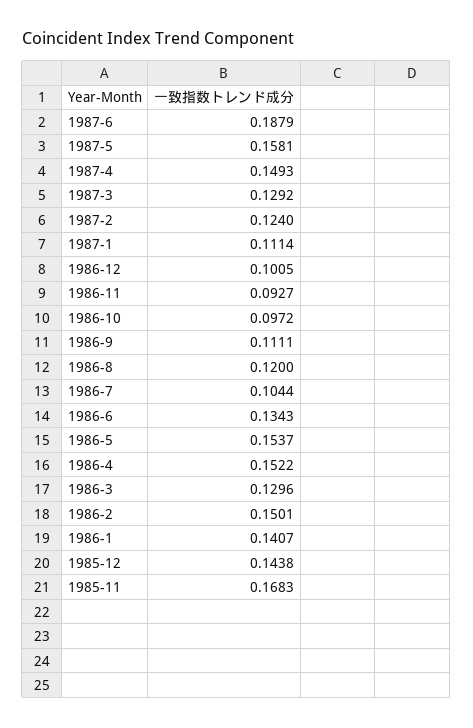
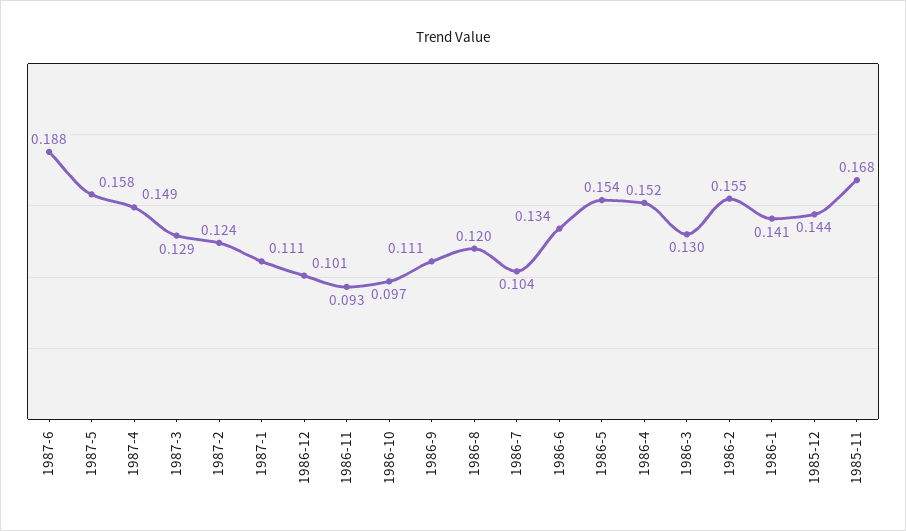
  {
    "1987-6": 0.1879,
    "1987-5": 0.1581,
    "1987-4": 0.1493,
    "1987-3": 0.1292,
    "1987-2": 0.124,
    "1987-1": 0.1114,
    "1986-12": 0.1005,
    "1986-11": 0.0927,
    "1986-10": 0.0972,
    "1986-9": 0.1111,
    "1986-8": 0.12,
    "1986-7": 0.1044,
    "1986-6": 0.1343,
    "1986-5": 0.1537,
    "1986-4": 0.1522,
    "1986-3": 0.1296,
-   "1986-2": 0.1501,
+   "1986-2": 0.155,
    "1986-1": 0.1407,
    "1985-12": 0.1438,
    "1985-11": 0.1683
  }

